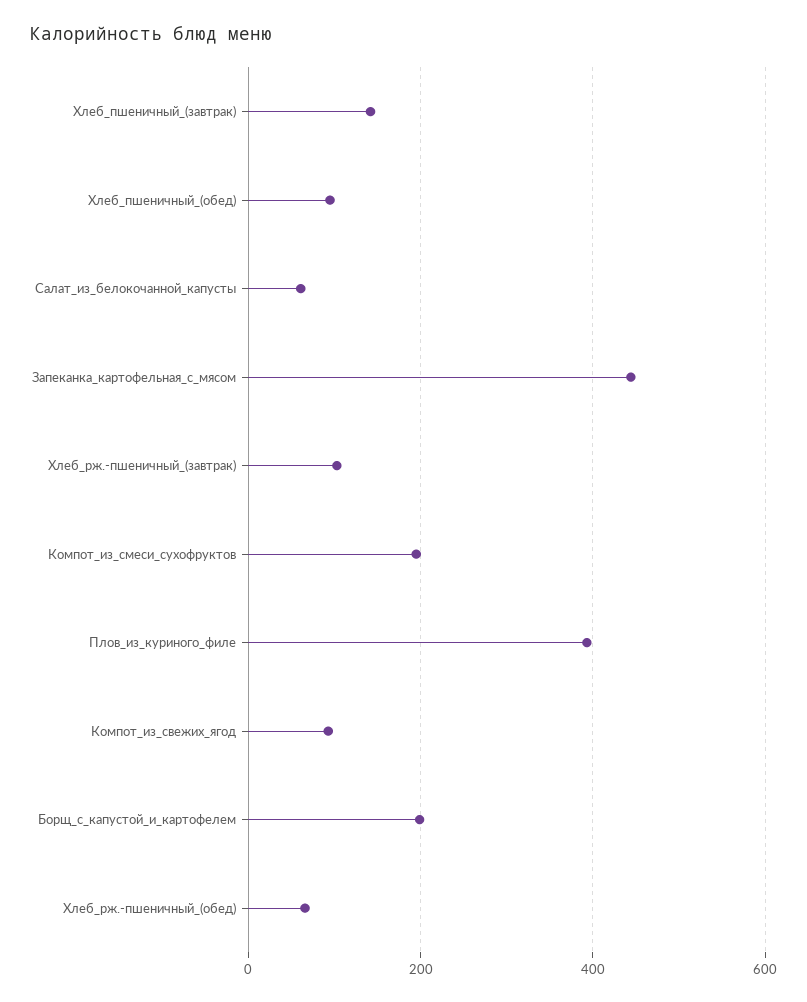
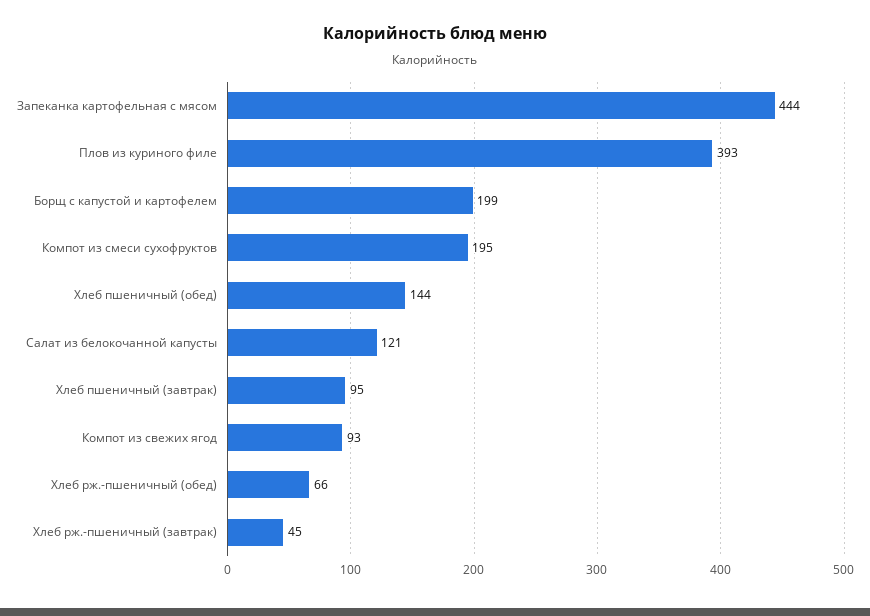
  {
-   "Хлеб_пшеничный_(завтрак)": 140,
+   "Хлеб_пшеничный_(завтрак)": 95,
-   "Хлеб_пшеничный_(обед)": 100,
+   "Хлеб_пшеничный_(обед)": 144,
-   "Салат_из_белокочанной_капусты": 60,
+   "Салат_из_белокочанной_капусты": 121,
    "Запеканка_картофельная_с_мясом": 444,
-   "Хлеб_рж.-пшеничный_(завтрак)": 100,
+   "Хлеб_рж.-пшеничный_(завтрак)": 45,
    "Компот_из_смеси_сухофруктов": 195,
    "Плов_из_куриного_филе": 393,
    "Компот_из_свежих_ягод": 93,
    "Борщ_с_капустой_и_картофелем": 199,
    "Хлеб_рж.-пшеничный_(обед)": 66
  }

